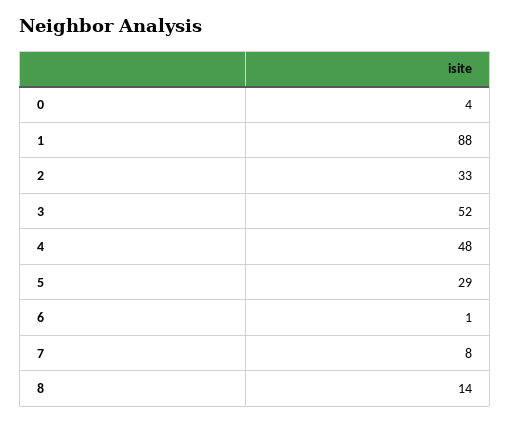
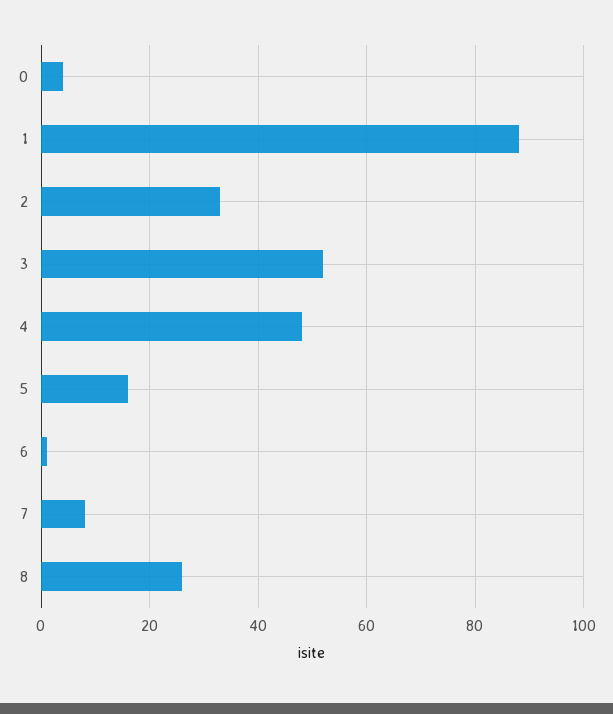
  {
    "0": 4,
    "1": 88,
    "2": 33,
    "3": 52,
    "4": 48,
-   "5": 29,
+   "5": 15,
    "6": 1,
    "7": 8,
-   "8": 14
+   "8": 25
  }

